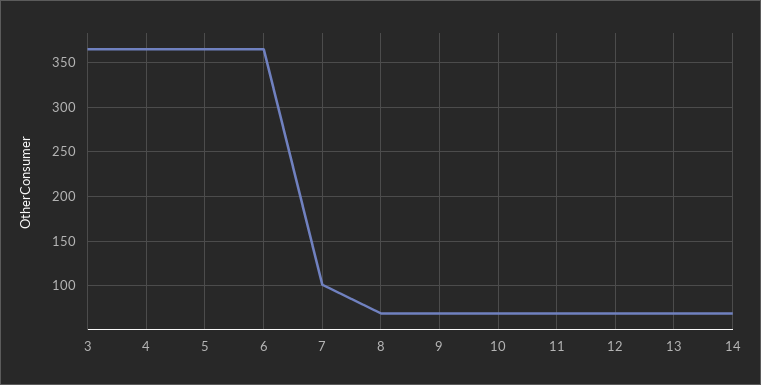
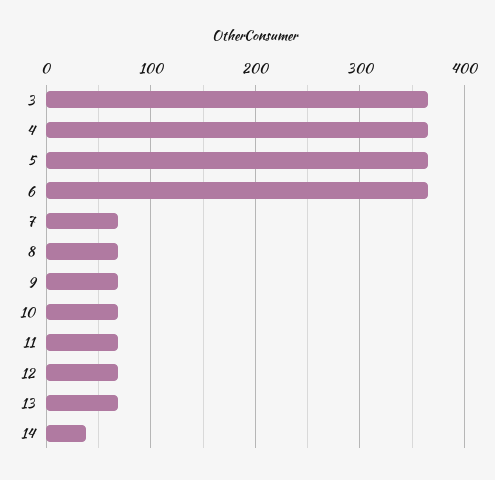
  {
    "3": 370,
    "4": 370,
    "5": 370,
    "6": 370,
-   "7": 100,
+   "7": 70,
    "8": 70,
    "9": 70,
    "10": 70,
    "11": 70,
    "12": 70,
    "13": 70,
-   "14": 70
+   "14": 40
  }

